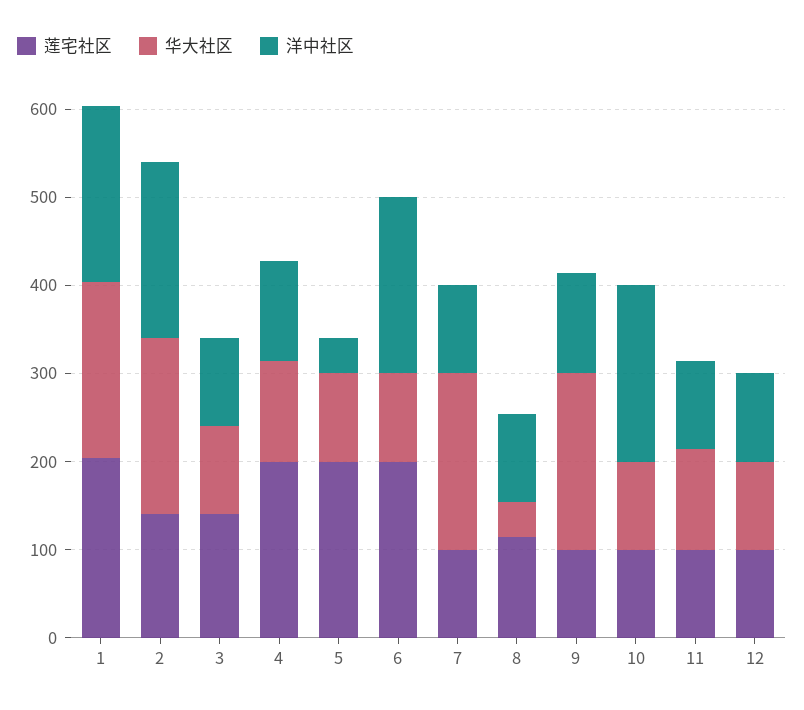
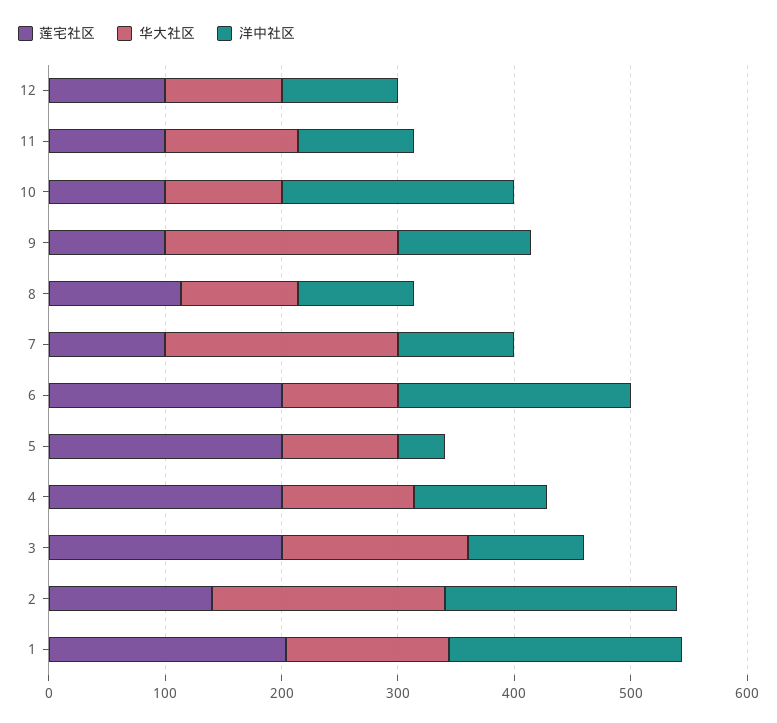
  {
    "莲宅社区": {
      "1": 200,
      "2": 140,
-     "3": 140,
+     "3": 200,
      "4": 200,
      "5": 200,
      "6": 200,
      "7": 100,
      "8": 120,
      "9": 100,
      "10": 100,
      "11": 100,
      "12": 100
    },
    "华大社区": {
-     "1": 200,
+     "1": 140,
      "2": 200,
-     "3": 100,
+     "3": 160,
      "4": 120,
      "5": 100,
      "6": 100,
      "7": 200,
-     "8": 40,
+     "8": 100,
      "9": 200,
      "10": 100,
      "11": 120,
      "12": 100
    },
    "洋中社区": {
      "1": 200,
      "2": 200,
      "3": 100,
      "4": 120,
      "5": 40,
      "6": 200,
      "7": 100,
      "8": 100,
      "9": 120,
      "10": 200,
      "11": 100,
      "12": 100
    }
  }

